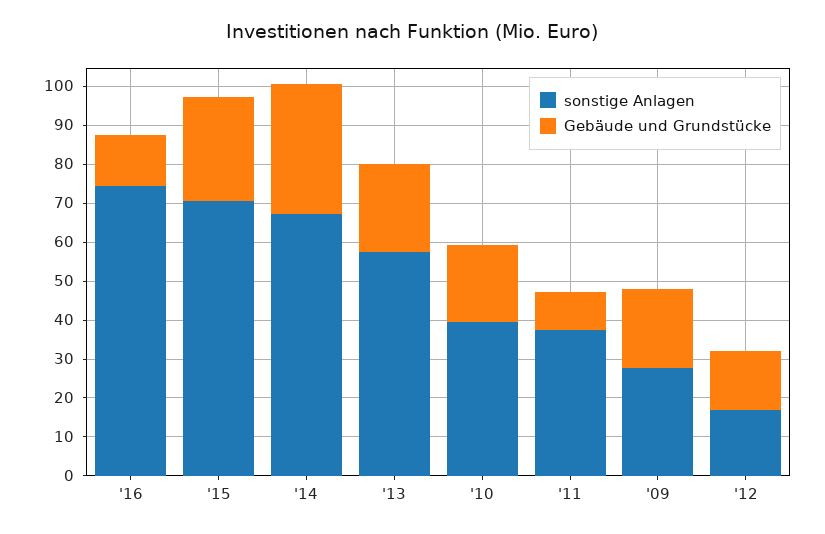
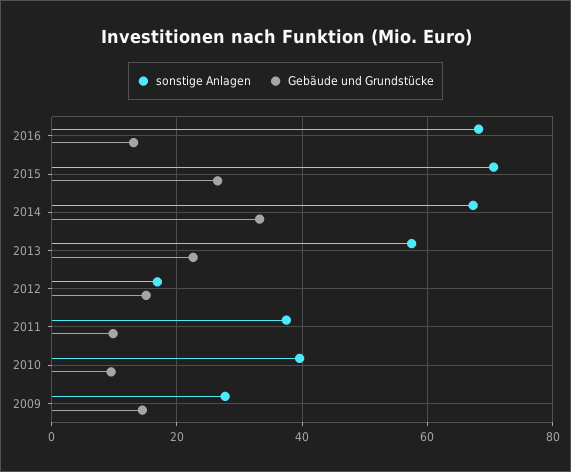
  {
    "sonstige Anlagen": {
-     "'16": 75,
+     "'16": 68,
      "'15": 70,
      "'14": 68,
      "'13": 58,
      "'10": 40,
      "'11": 38,
      "'09": 28,
      "'12": 16
    },
    "Gebäude und Grundstücke": {
      "'16": 14,
      "'15": 26,
      "'14": 34,
      "'13": 22,
-     "'10": 20,
+     "'10": 10,
      "'11": 10,
-     "'09": 20,
+     "'09": 14,
      "'12": 16
    }
  }

